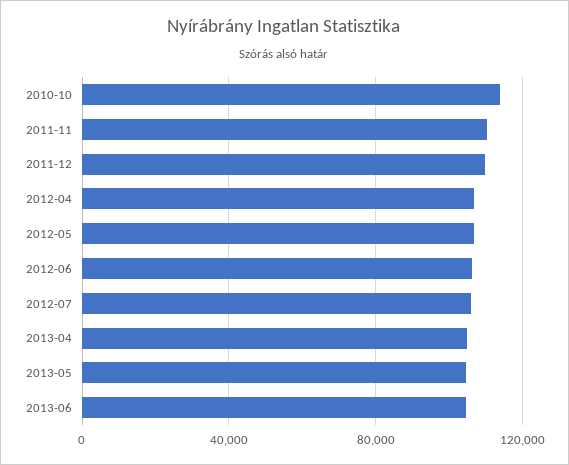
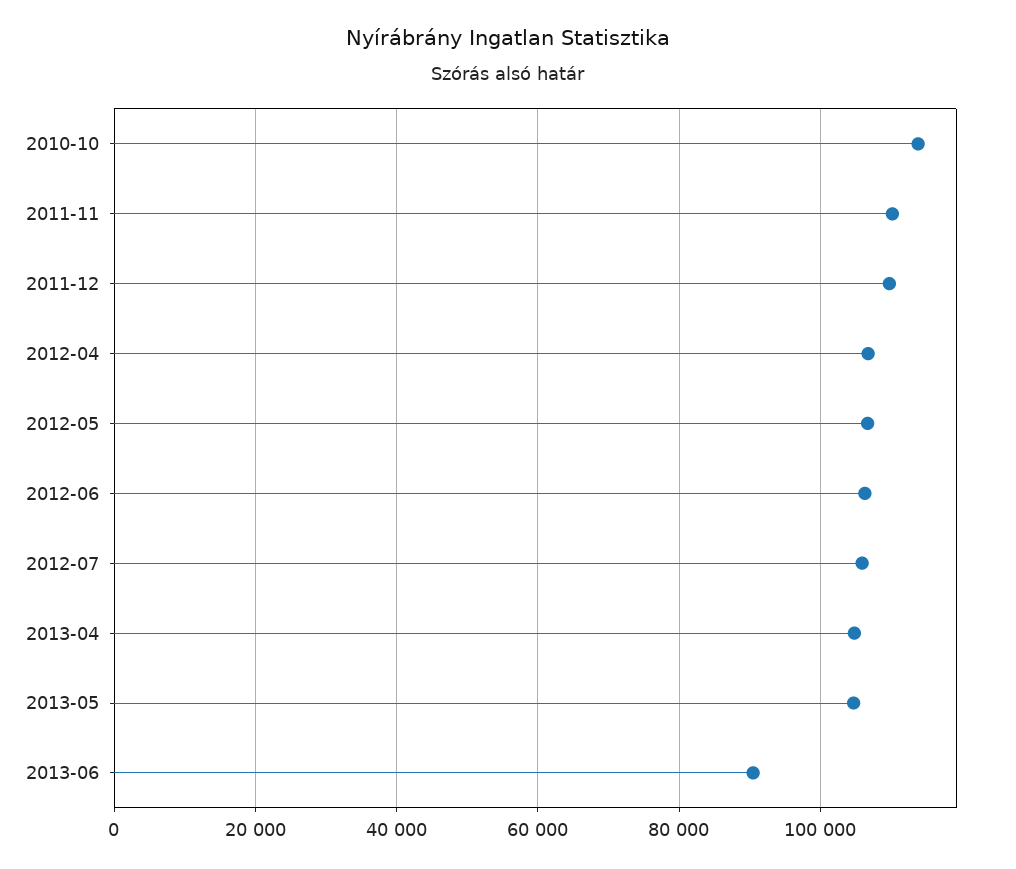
  {
    "2010-10": 114000,
    "2011-11": 110000,
    "2011-12": 110000,
    "2012-04": 106000,
    "2012-05": 106000,
    "2012-06": 106000,
    "2012-07": 106000,
    "2013-04": 104000,
    "2013-05": 104000,
-   "2013-06": 105000
+   "2013-06": 90000
  }

